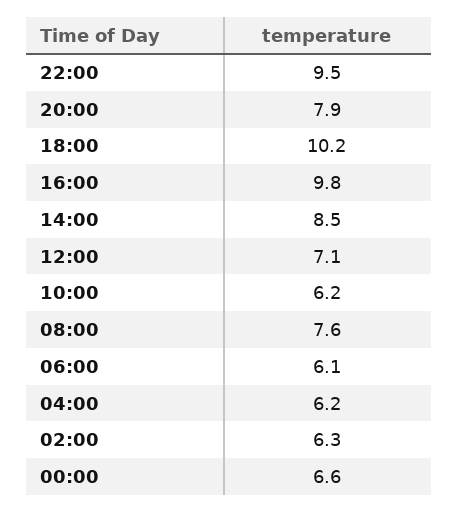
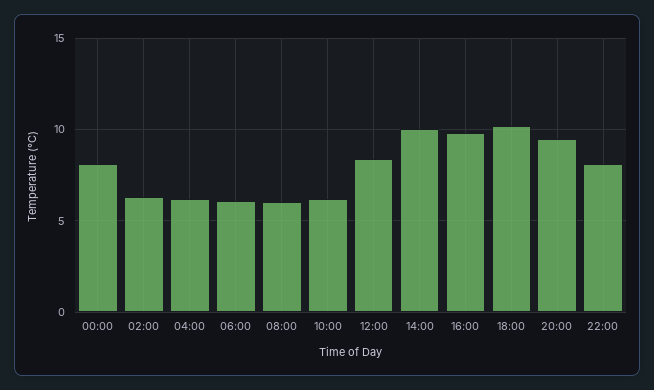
  {
-   "22:00": 9.5,
+   "22:00": 8,
-   "20:00": 7.9,
+   "20:00": 9.5,
    "18:00": 10.2,
    "16:00": 9.8,
-   "14:00": 8.5,
+   "14:00": 10,
-   "12:00": 7.1,
+   "12:00": 8.5,
    "10:00": 6.2,
-   "08:00": 7.6,
+   "08:00": 6,
    "06:00": 6.1,
    "04:00": 6.2,
    "02:00": 6.3,
-   "00:00": 6.6
+   "00:00": 8
  }

